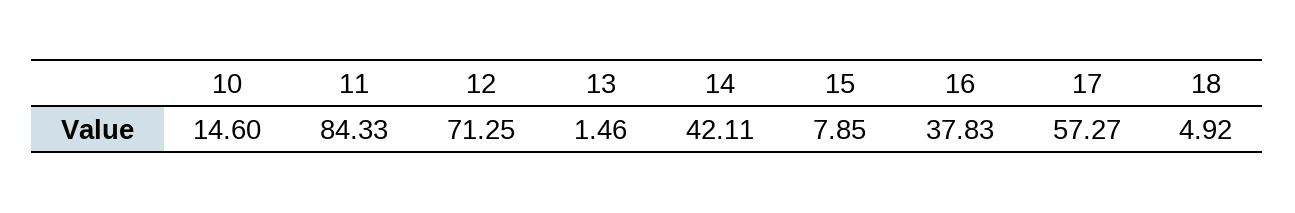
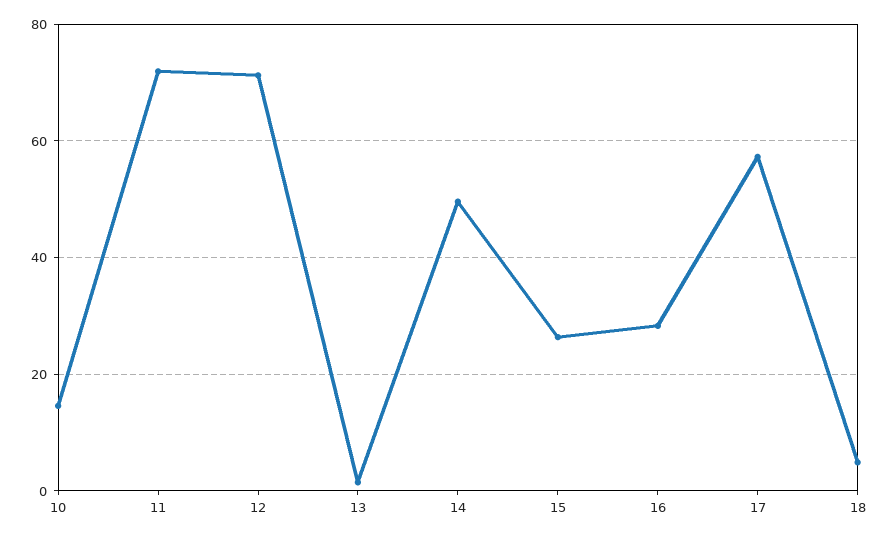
  {
    "10": 14.6,
-   "11": 84.33,
+   "11": 72,
    "12": 71.25,
    "13": 1.46,
-   "14": 42.11,
+   "14": 50,
-   "15": 7.85,
+   "15": 26,
-   "16": 37.83,
+   "16": 28,
    "17": 57.27,
    "18": 4.92
  }

